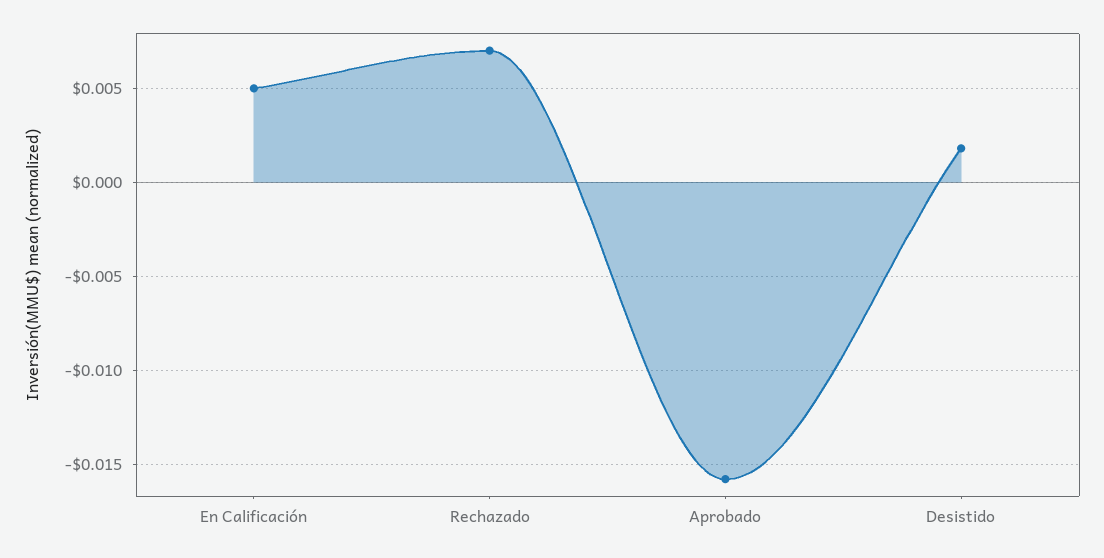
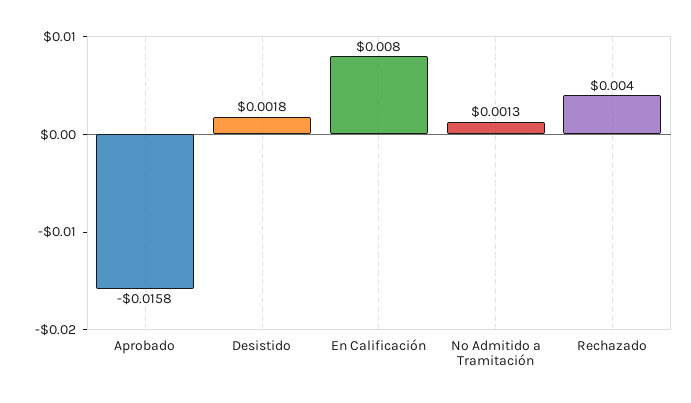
  {
-   "En Calificación": 0.005,
+   "En Calificación": 0.008,
-   "Rechazado": 0.007,
+   "Rechazado": 0.004,
    "Aprobado": -0.0158,
-   "Desistido": 0.0018
+   "Desistido": 0.0018,
+   "No Admitido a Tramitación": 0.0013
  }

